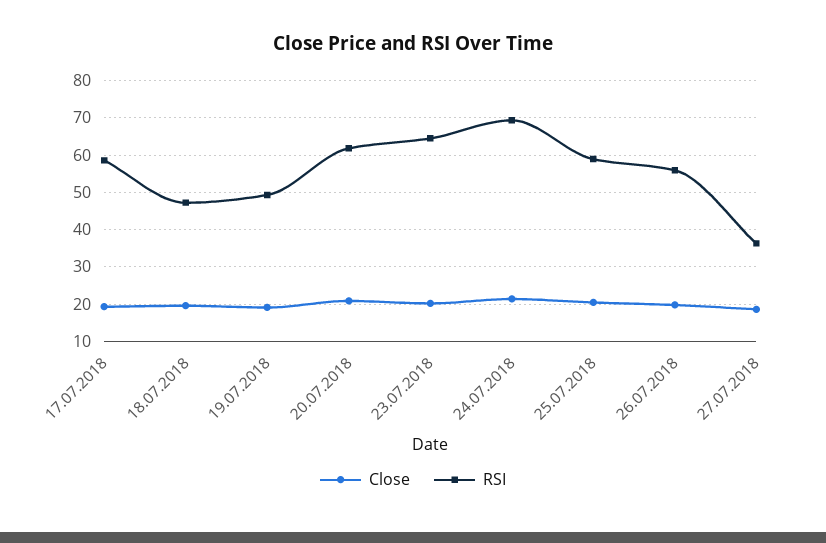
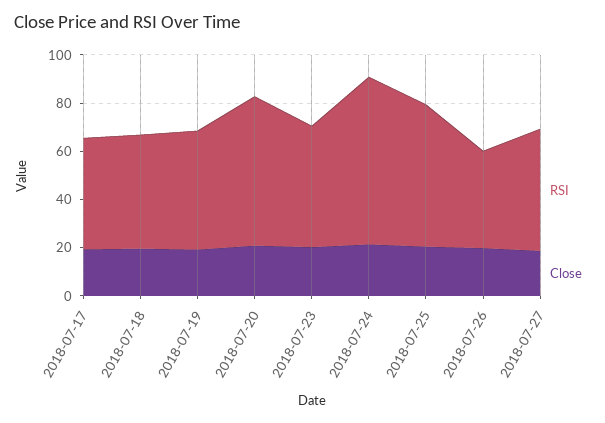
  {
    "Close": {
      "17.07.2018": 20,
      "18.07.2018": 20,
      "19.07.2018": 20,
      "20.07.2018": 20,
      "23.07.2018": 20,
      "24.07.2018": 22,
      "25.07.2018": 20,
      "26.07.2018": 20,
      "27.07.2018": 18
    },
    "RSI": {
-     "17.07.2018": 58,
+     "17.07.2018": 45,
      "18.07.2018": 48,
      "19.07.2018": 50,
      "20.07.2018": 62,
-     "23.07.2018": 64,
+     "23.07.2018": 50,
      "24.07.2018": 70,
      "25.07.2018": 58,
-     "26.07.2018": 56,
+     "26.07.2018": 40,
-     "27.07.2018": 36
+     "27.07.2018": 50
    }
  }

